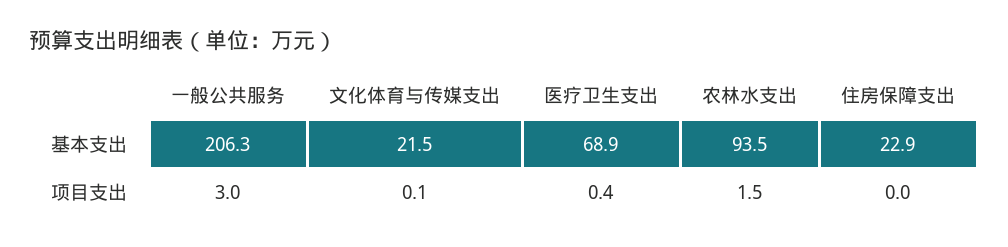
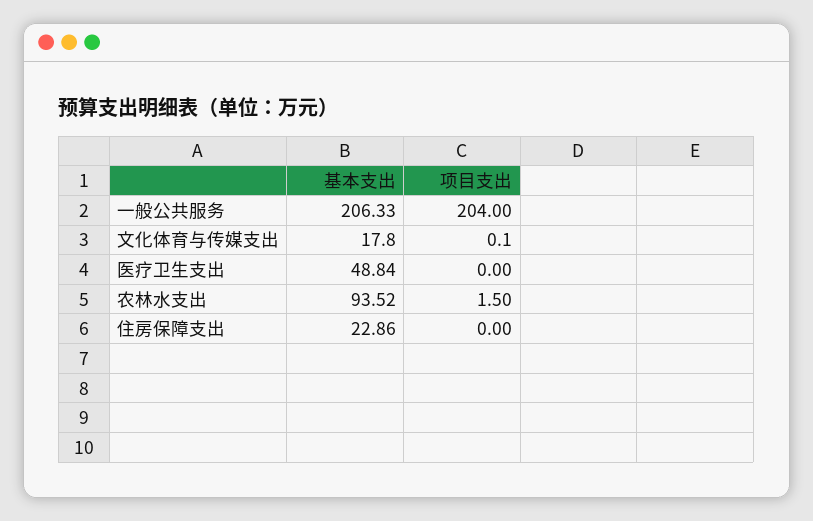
  {
    "一般公共服务": {
      "基本支出": 206.33,
-     "项目支出": 3
+     "项目支出": 204
    },
    "文化体育与传媒支出": {
-     "基本支出": 21.5,
+     "基本支出": 17.8,
      "项目支出": 0.1
    },
    "医疗卫生支出": {
-     "基本支出": 68.9,
+     "基本支出": 48.84,
-     "项目支出": 0.4
+     "项目支出": 0
    },
    "农林水支出": {
      "基本支出": 93.52,
      "项目支出": 1.5
    },
    "住房保障支出": {
      "基本支出": 22.86,
      "项目支出": 0
    }
  }

